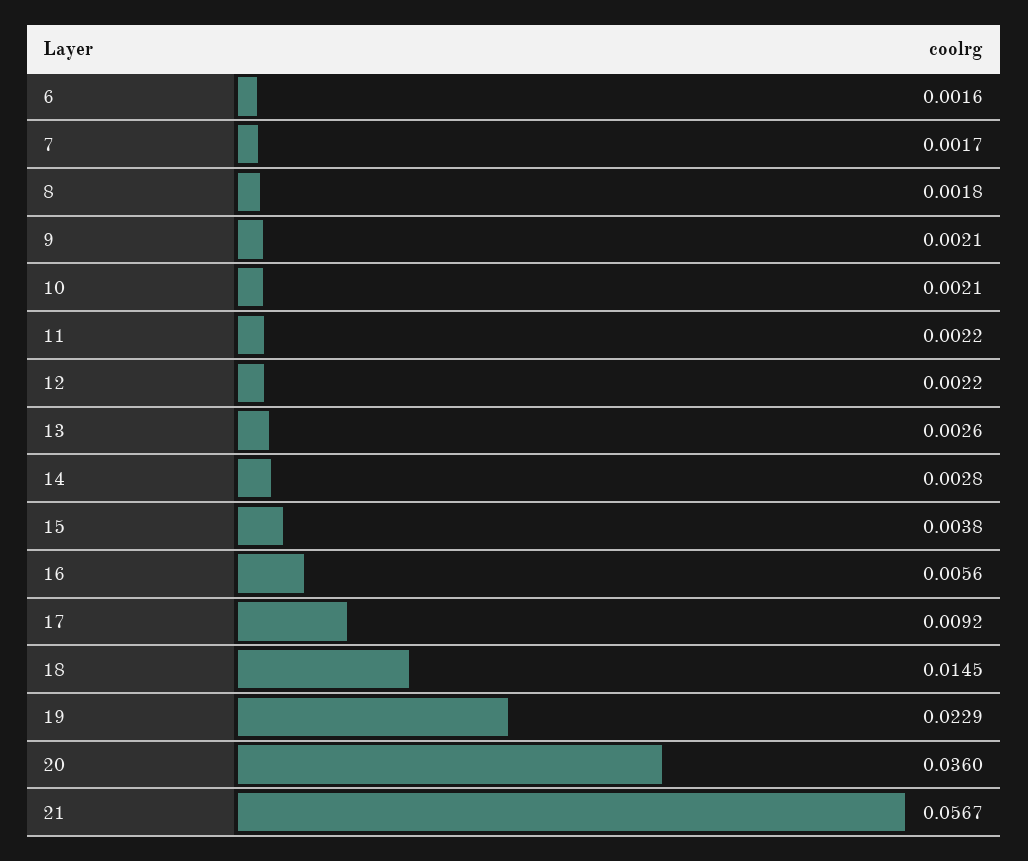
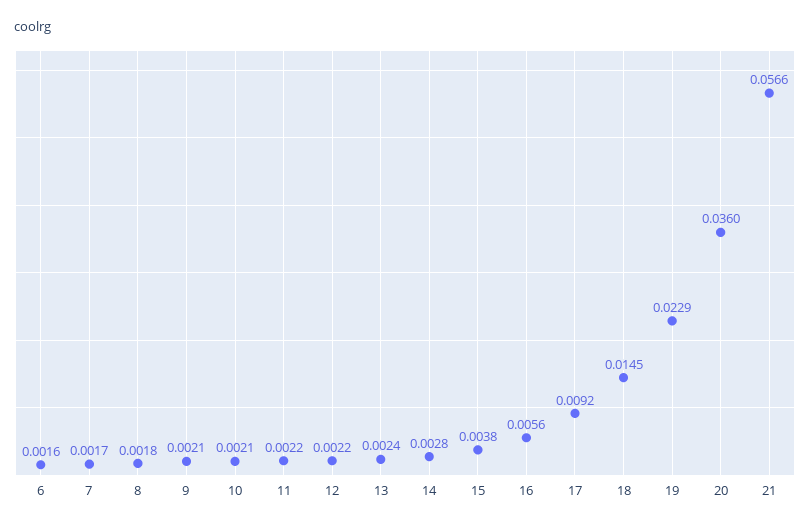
  {
    "6": 0.0016,
    "7": 0.0017,
    "8": 0.0018,
    "9": 0.0021,
    "10": 0.0021,
    "11": 0.0022,
    "12": 0.0022,
-   "13": 0.0026,
+   "13": 0.0024,
    "14": 0.0028,
    "15": 0.0038,
    "16": 0.0056,
    "17": 0.0092,
    "18": 0.0145,
    "19": 0.0229,
    "20": 0.036,
-   "21": 0.0567
+   "21": 0.0566
  }

